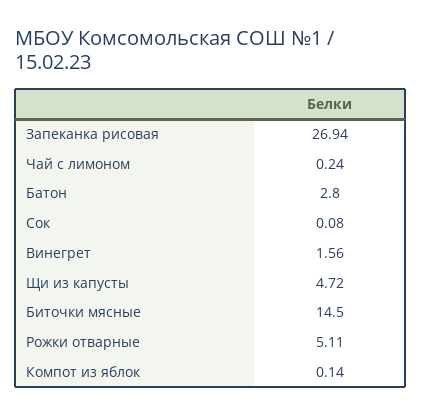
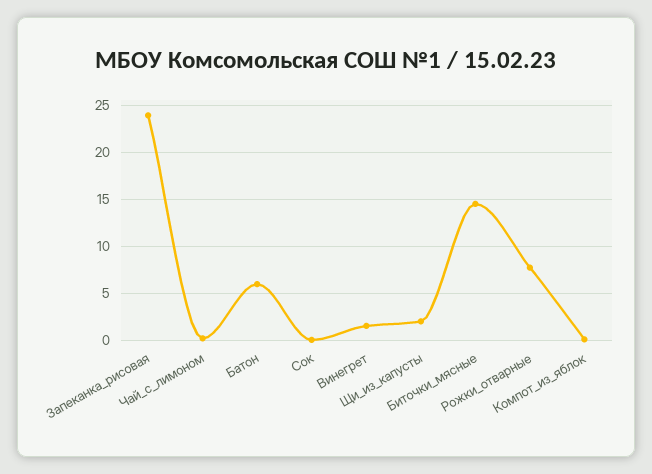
  {
-   "Запеканка рисовая": 26.94,
+   "Запеканка рисовая": 24,
    "Чай с лимоном": 0.24,
-   "Батон": 2.8,
+   "Батон": 6,
    "Сок": 0.08,
    "Винегрет": 1.56,
-   "Щи из капусты": 4.72,
+   "Щи из капусты": 2,
    "Биточки мясные": 14.5,
-   "Рожки отварные": 5.11,
+   "Рожки отварные": 8,
    "Компот из яблок": 0.14
  }

